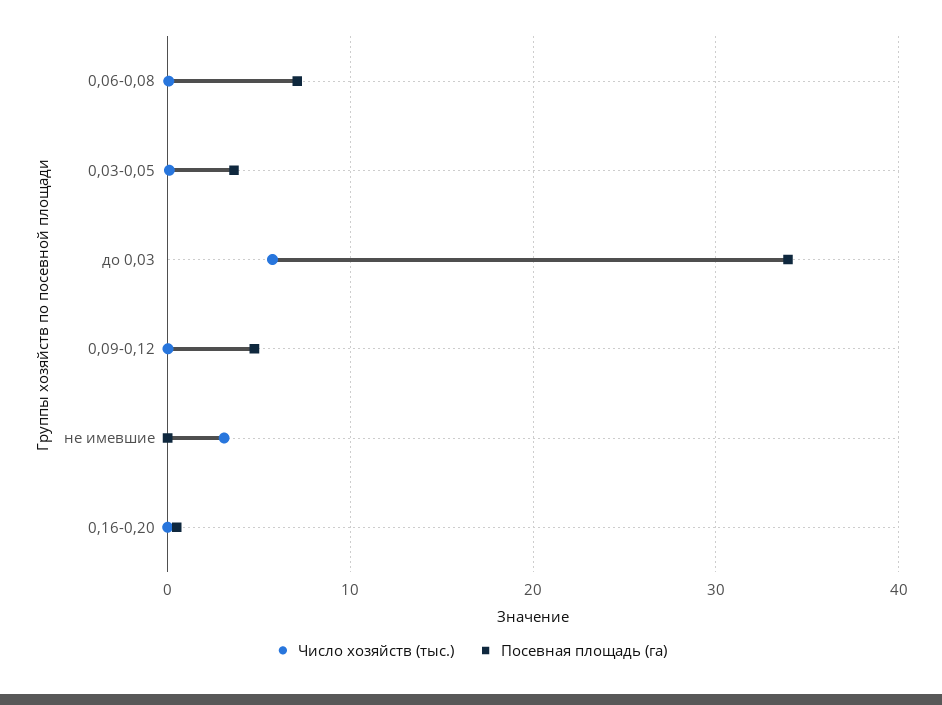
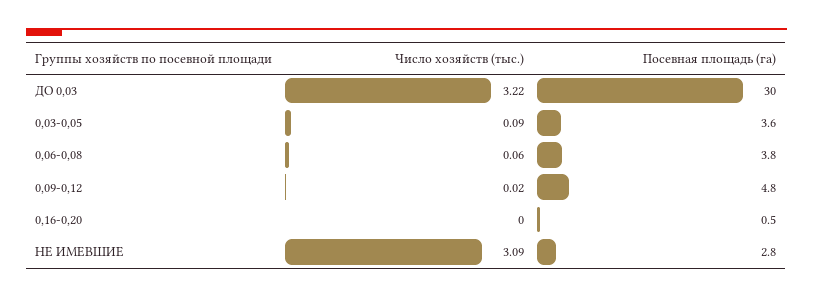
  {
    "Число хозяйств (тыс.)": {
      "0,06-0,08": 0.06,
      "0,03-0,05": 0.09,
-     "до 0,03": 6,
+     "до 0,03": 3.22,
      "0,09-0,12": 0.02,
      "не имевшие": 3.09,
      "0,16-0,20": 0
    },
    "Посевная площадь (га)": {
-     "0,06-0,08": 7,
+     "0,06-0,08": 3.8,
      "0,03-0,05": 3.6,
-     "до 0,03": 34,
+     "до 0,03": 30,
      "0,09-0,12": 4.8,
-     "не имевшие": 0,
+     "не имевшие": 2.8,
      "0,16-0,20": 0.5
    }
  }

